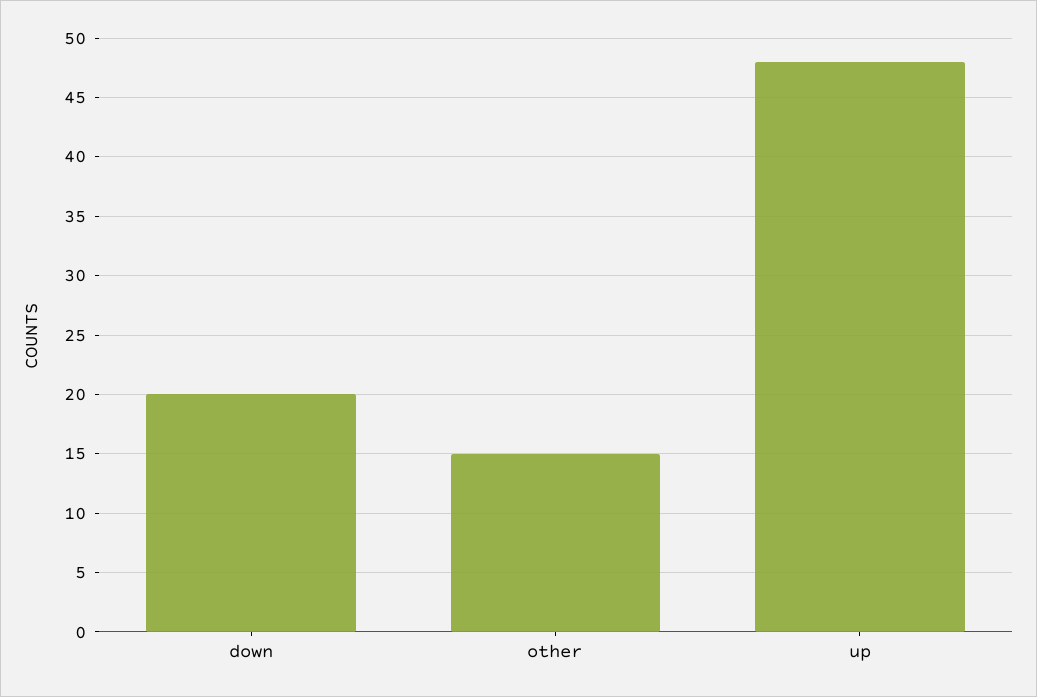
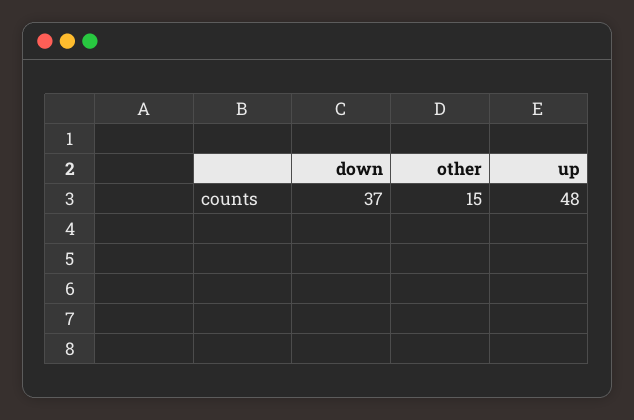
  {
-   "down": 20,
+   "down": 37,
    "other": 15,
    "up": 48
  }

